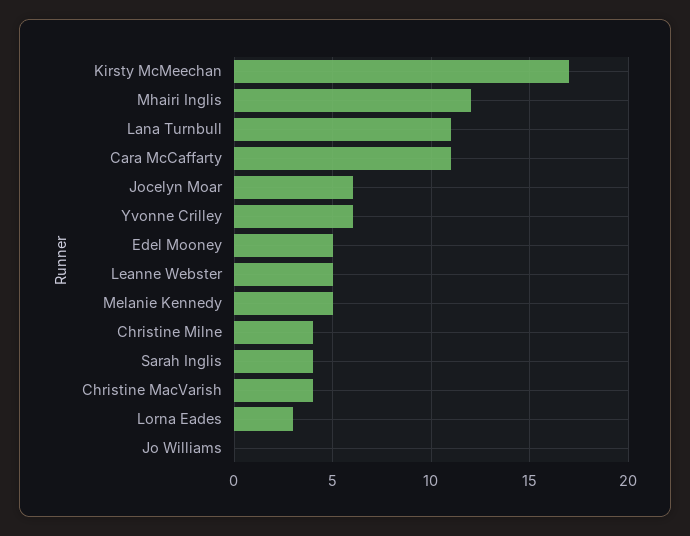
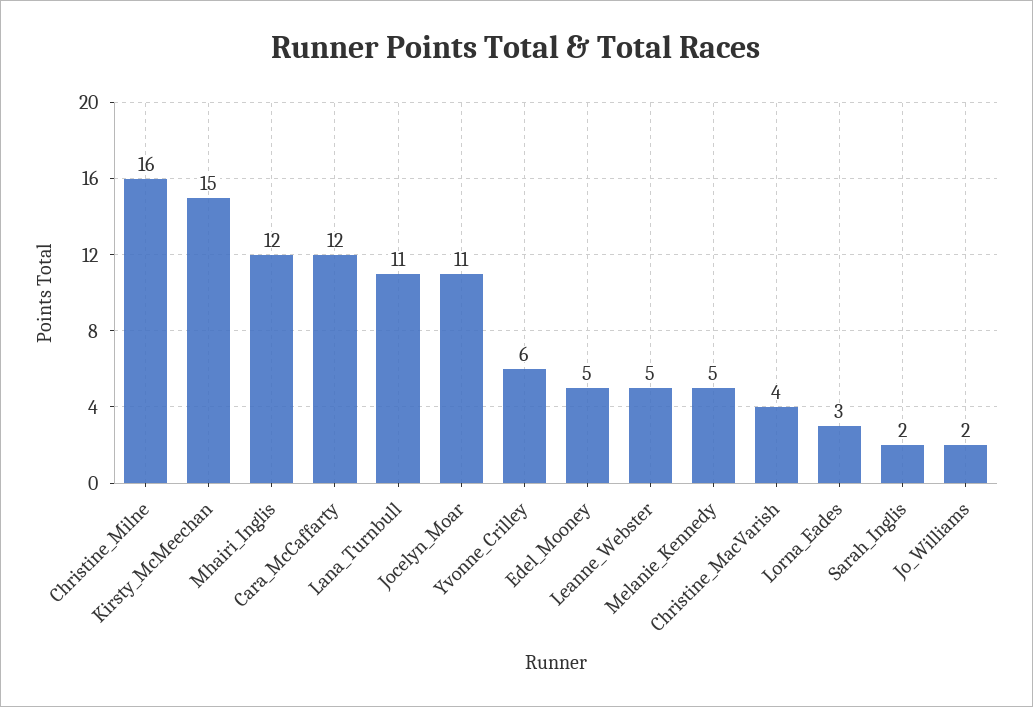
  {
-   "Kirsty McMeechan": 17,
+   "Kirsty McMeechan": 15,
    "Mhairi Inglis": 12,
    "Lana Turnbull": 11,
-   "Cara McCaffarty": 11,
+   "Cara McCaffarty": 12,
-   "Jocelyn Moar": 6,
+   "Jocelyn Moar": 11,
    "Yvonne Crilley": 6,
    "Edel Mooney": 5,
    "Leanne Webster": 5,
    "Melanie Kennedy": 5,
-   "Christine Milne": 4,
+   "Christine Milne": 16,
-   "Sarah Inglis": 4,
+   "Sarah Inglis": 2,
    "Christine MacVarish": 4,
    "Lorna Eades": 3,
-   "Jo Williams": 0
+   "Jo Williams": 2
  }

